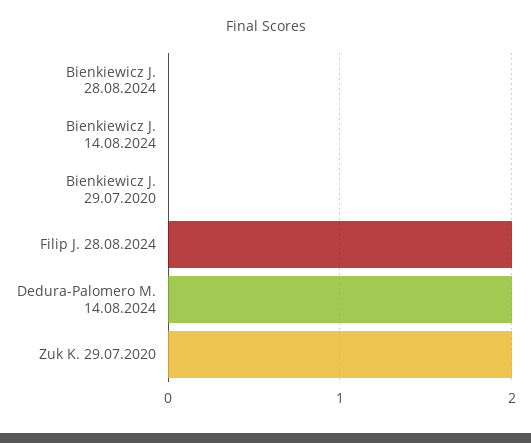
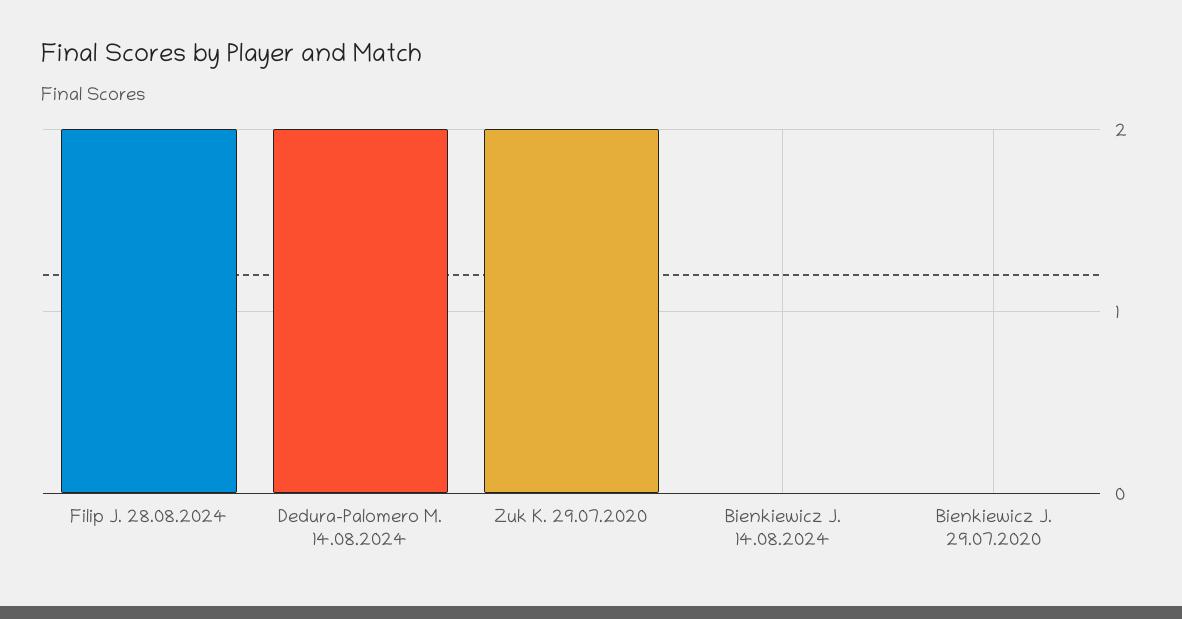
  {
-   "Bienkiewicz J. 28.08.2024": 0,
    "Bienkiewicz J. 14.08.2024": 0,
    "Bienkiewicz J. 29.07.2020": 0,
    "Filip J. 28.08.2024": 2,
    "Dedura-Palomero M. 14.08.2024": 2,
    "Zuk K. 29.07.2020": 2
  }

